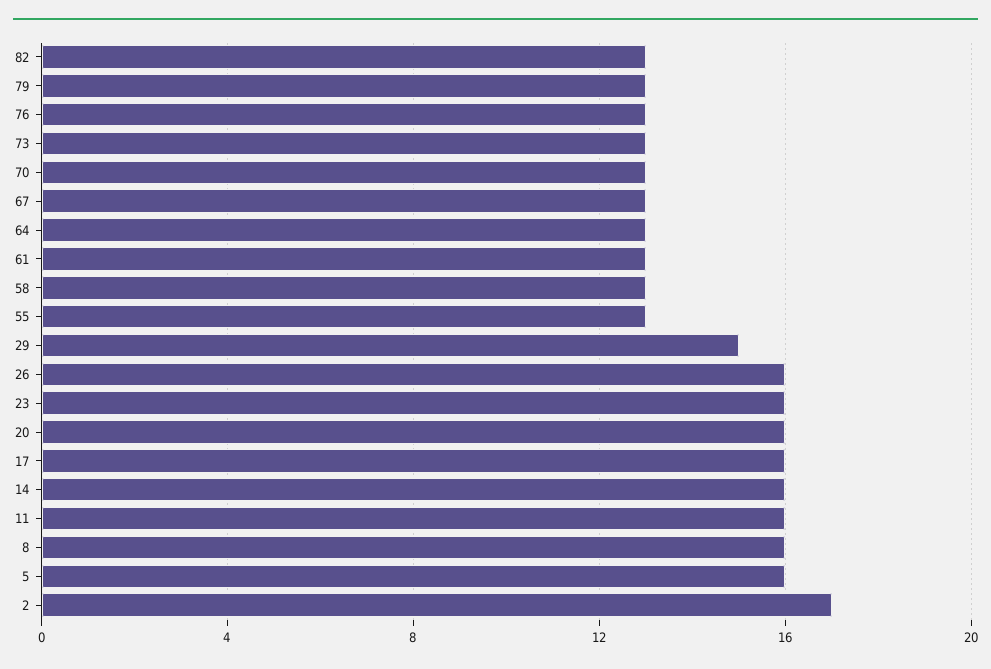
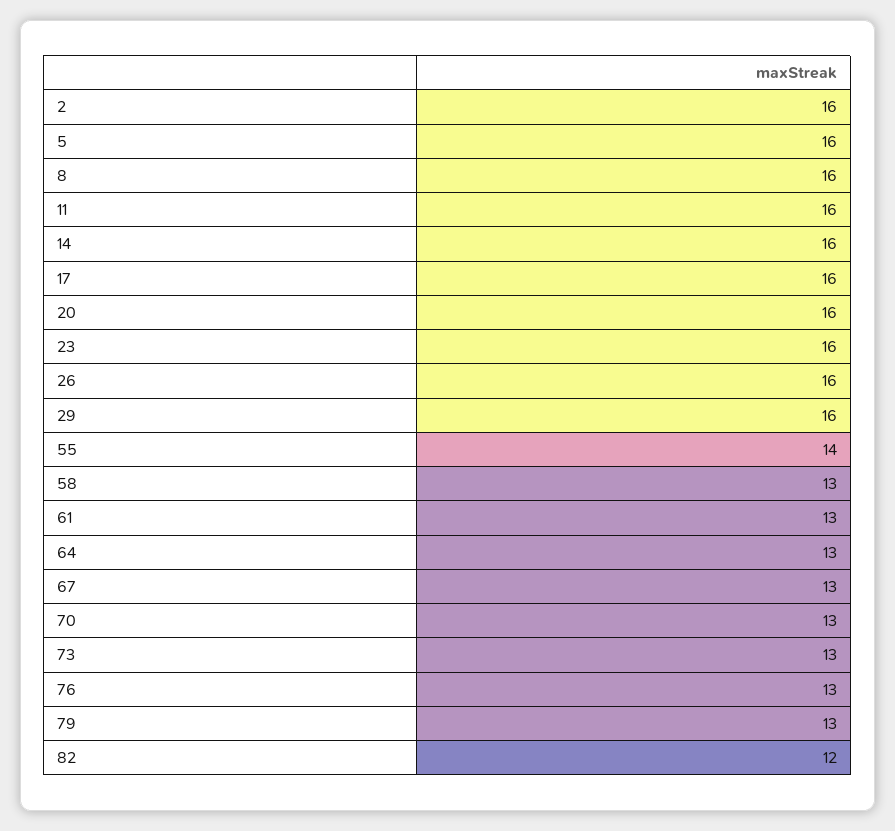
  {
-   "82": 13,
+   "82": 12,
    "79": 13,
    "76": 13,
    "73": 13,
    "70": 13,
    "67": 13,
    "64": 13,
    "61": 13,
    "58": 13,
-   "55": 13,
+   "55": 14,
-   "29": 15,
+   "29": 16,
    "26": 16,
    "23": 16,
    "20": 16,
    "17": 16,
    "14": 16,
    "11": 16,
    "8": 16,
    "5": 16,
-   "2": 17
+   "2": 16
  }

